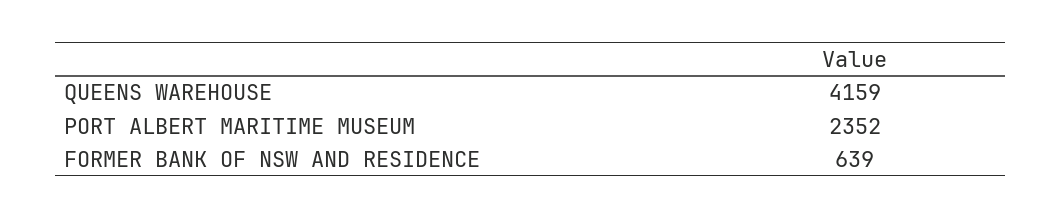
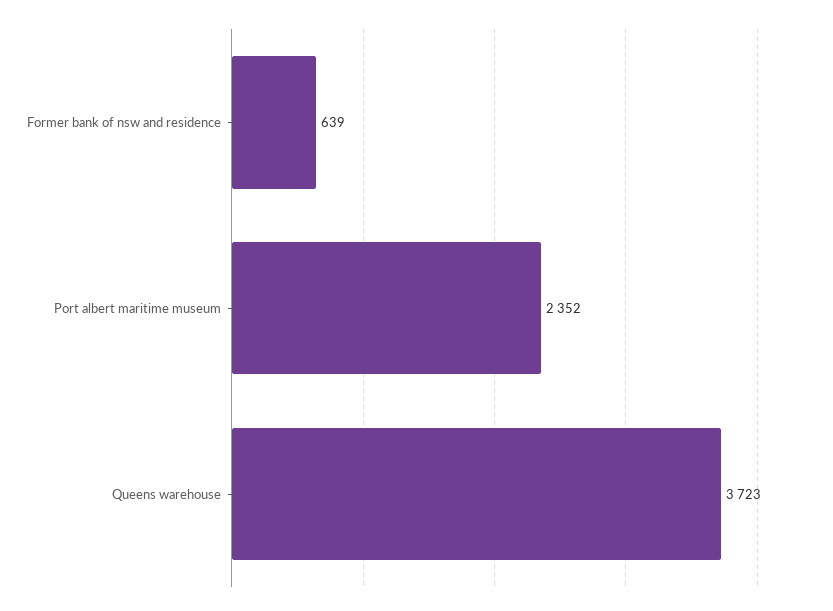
  {
-   "QUEENS WAREHOUSE": 4159,
+   "QUEENS WAREHOUSE": 3723,
    "PORT ALBERT MARITIME MUSEUM": 2352,
    "FORMER BANK OF NSW AND RESIDENCE": 639
  }

